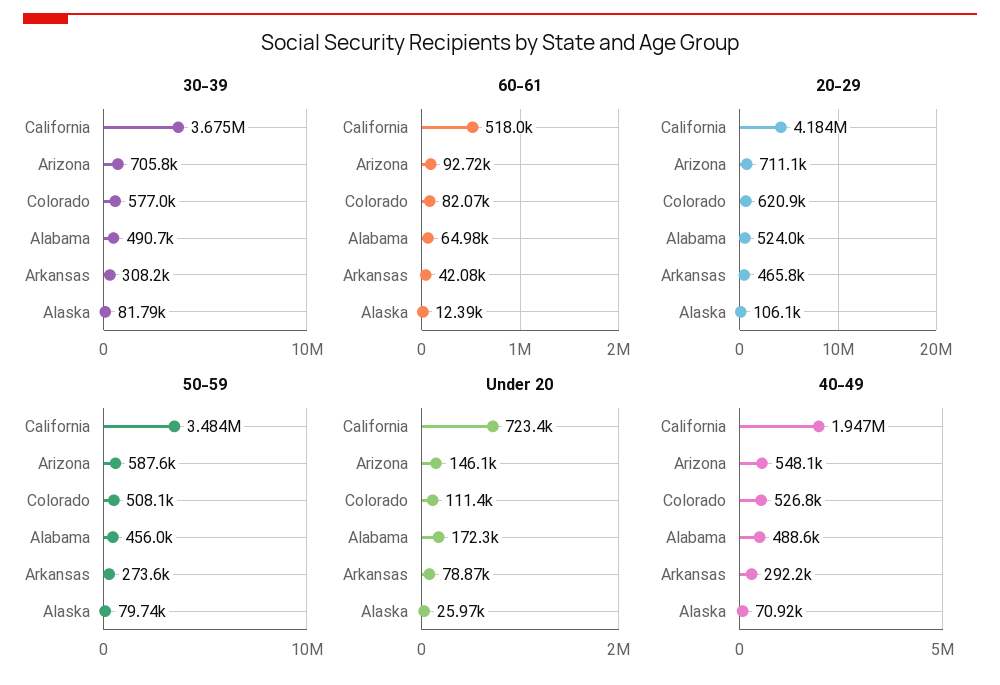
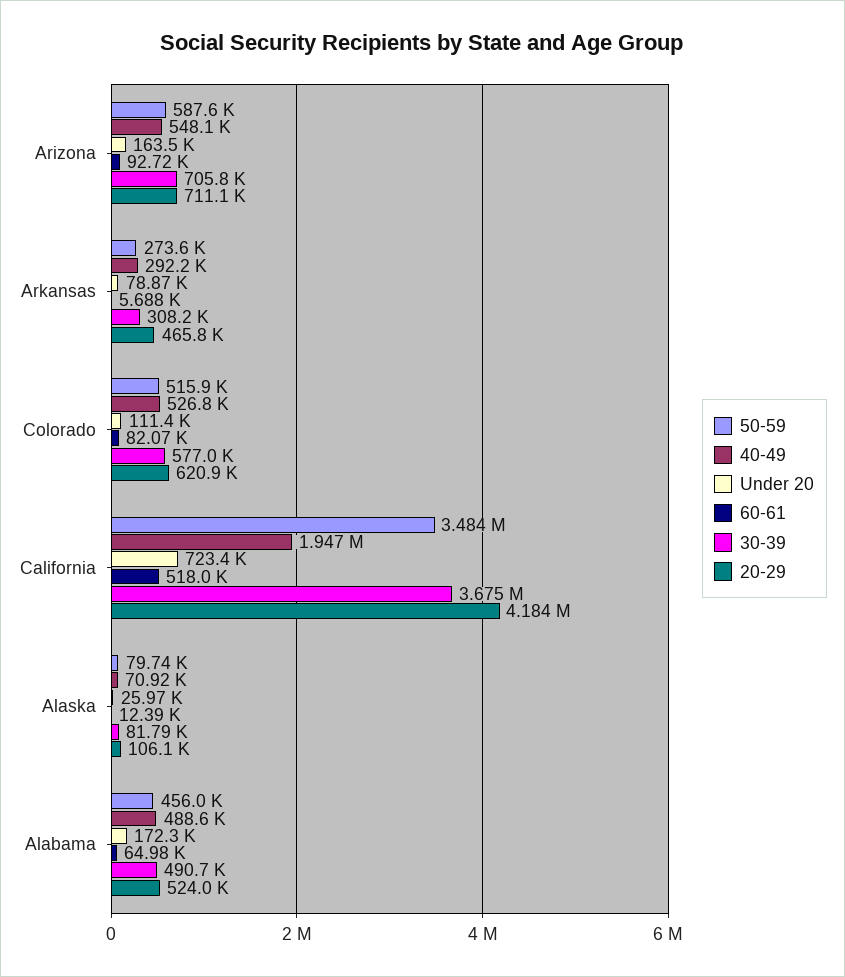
  {
    "30-39": {
      "California": 3675000,
      "Arizona": 705800,
      "Colorado": 577000,
      "Alabama": 490700,
      "Arkansas": 308200,
      "Alaska": 81790
    },
    "60-61": {
      "California": 518000,
      "Arizona": 92720,
      "Colorado": 82070,
      "Alabama": 64980,
-     "Arkansas": 42080,
+     "Arkansas": 5688,
      "Alaska": 12390
    },
    "20-29": {
      "California": 4184000,
      "Arizona": 711100,
      "Colorado": 620900,
      "Alabama": 524000,
      "Arkansas": 465800,
      "Alaska": 106100
    },
    "50-59": {
      "California": 3484000,
      "Arizona": 587600,
-     "Colorado": 508100,
+     "Colorado": 515900,
      "Alabama": 456000,
      "Arkansas": 273600,
      "Alaska": 79740
    },
    "Under 20": {
      "California": 723400,
-     "Arizona": 146100,
+     "Arizona": 163500,
      "Colorado": 111400,
      "Alabama": 172300,
      "Arkansas": 78870,
      "Alaska": 25970
    },
    "40-49": {
      "California": 1947000,
      "Arizona": 548100,
      "Colorado": 526800,
      "Alabama": 488600,
      "Arkansas": 292200,
      "Alaska": 70920
    }
  }

